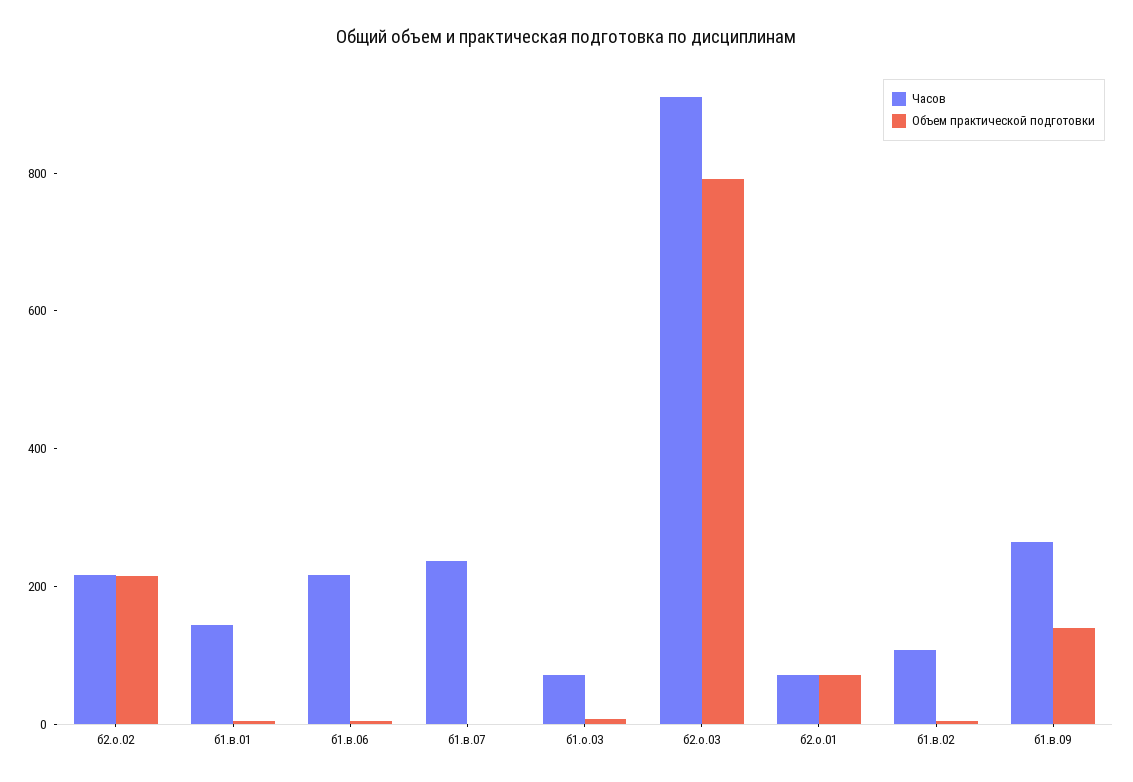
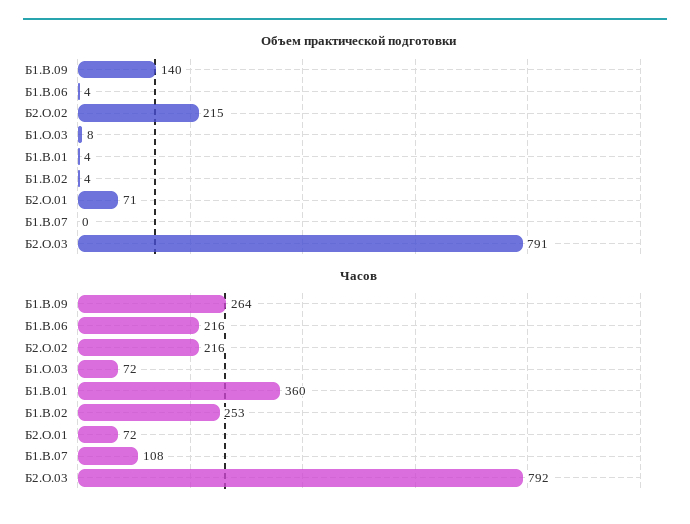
  {
    "Часов": {
      "б2.о.02": 216,
-     "б1.в.01": 150,
+     "б1.в.01": 360,
      "б1.в.06": 216,
-     "б1.в.07": 250,
+     "б1.в.07": 108,
      "б1.о.03": 72,
-     "б2.о.03": 900,
+     "б2.о.03": 792,
      "б2.о.01": 72,
-     "б1.в.02": 100,
+     "б1.в.02": 253,
      "б1.в.09": 264
    },
    "Объем практической подготовки": {
      "б2.о.02": 215,
      "б1.в.01": 4,
      "б1.в.06": 4,
      "б1.в.07": 0,
      "б1.о.03": 8,
      "б2.о.03": 791,
      "б2.о.01": 71,
      "б1.в.02": 4,
      "б1.в.09": 140
    }
  }

